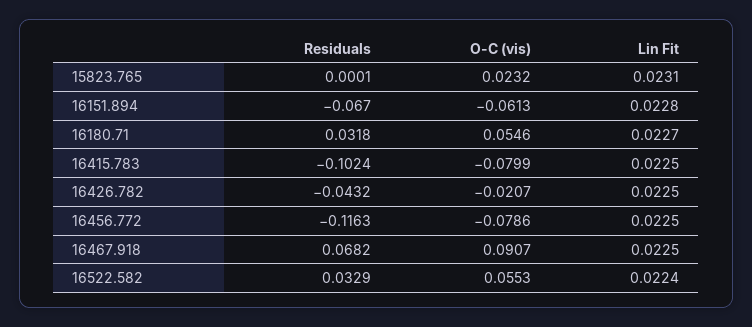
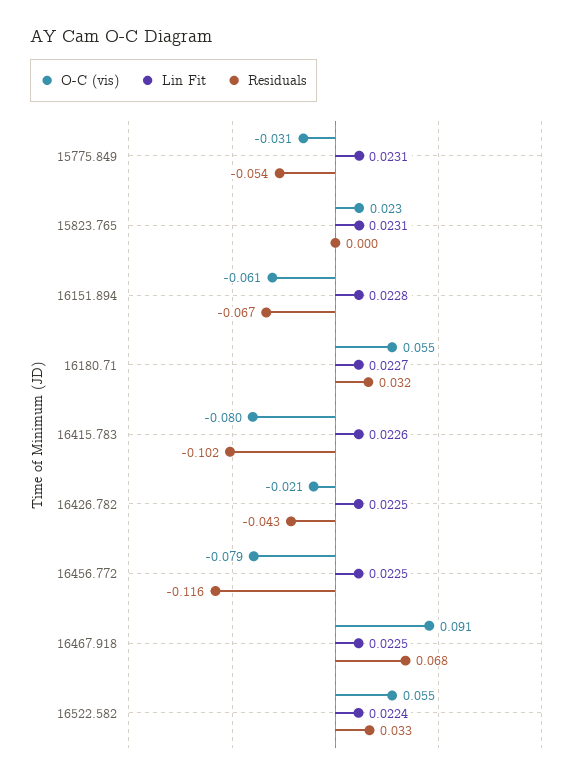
  {
    "Residuals": {
      "15823.765": 0.0001,
      "16151.894": -0.067,
      "16180.71": 0.0318,
      "16415.783": -0.1024,
      "16426.782": -0.0432,
      "16456.772": -0.1163,
      "16467.918": 0.0682,
-     "16522.582": 0.0329
+     "16522.582": 0.0329,
+     "15775.849": -0.054
    },
    "O-C (vis)": {
      "15823.765": 0.0232,
      "16151.894": -0.0613,
      "16180.71": 0.0546,
      "16415.783": -0.0799,
      "16426.782": -0.0207,
      "16456.772": -0.0786,
      "16467.918": 0.0907,
-     "16522.582": 0.0553
+     "16522.582": 0.0553,
+     "15775.849": -0.031
    },
    "Lin Fit": {
      "15823.765": 0.0231,
      "16151.894": 0.0228,
      "16180.71": 0.0227,
-     "16415.783": 0.0225,
+     "16415.783": 0.0226,
      "16426.782": 0.0225,
      "16456.772": 0.0225,
      "16467.918": 0.0225,
-     "16522.582": 0.0224
+     "16522.582": 0.0224,
+     "15775.849": 0.0231
    }
  }

